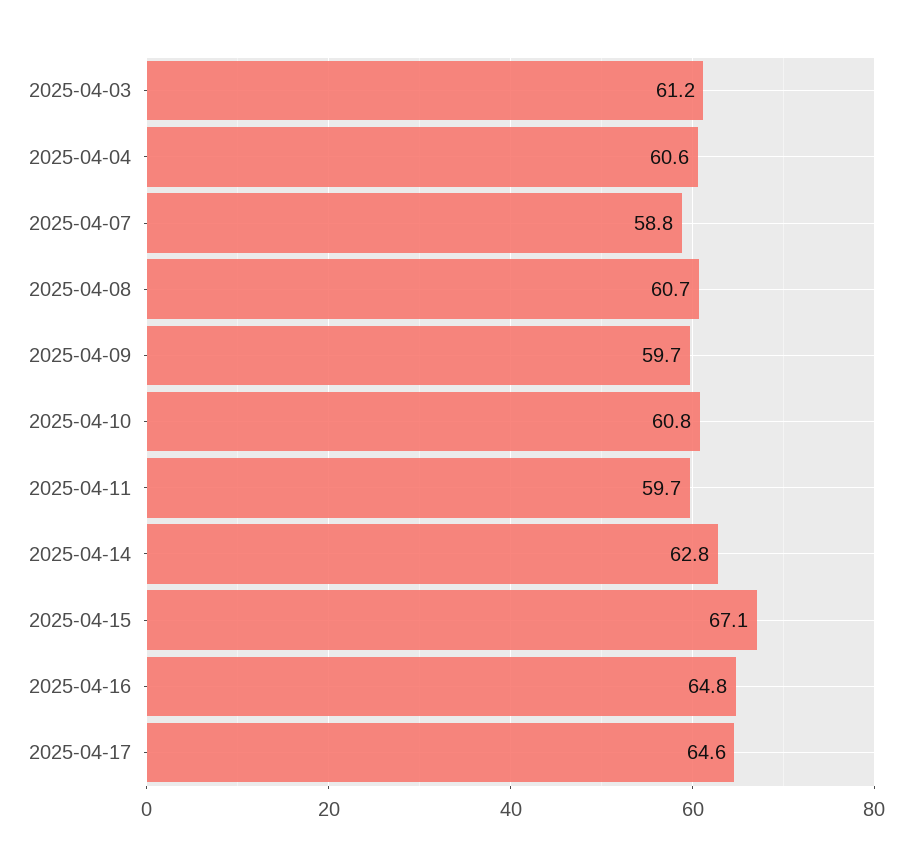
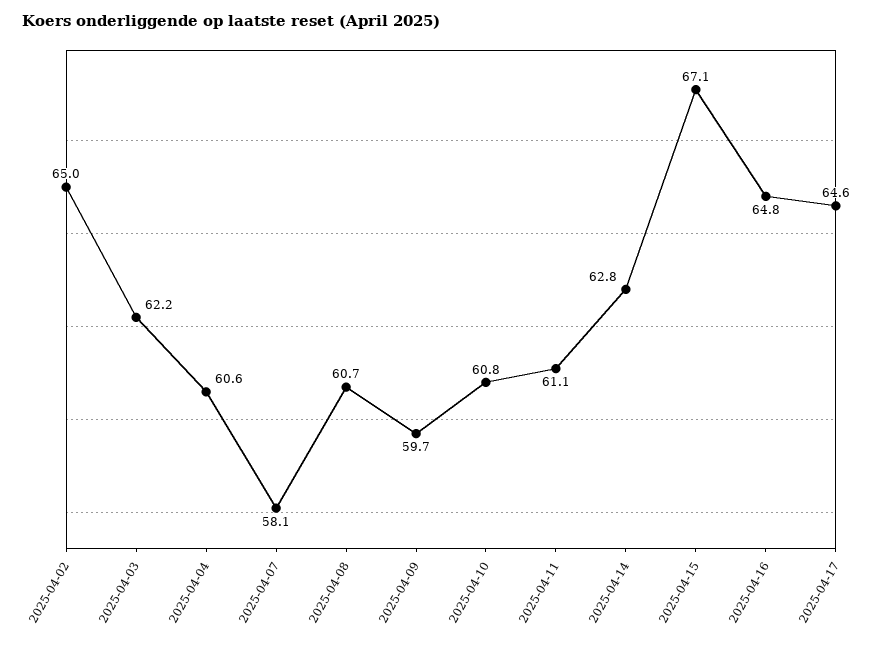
  {
-   "2025-04-03": 61.2,
+   "2025-04-03": 62.2,
    "2025-04-04": 60.6,
-   "2025-04-07": 58.8,
+   "2025-04-07": 58.1,
    "2025-04-08": 60.7,
    "2025-04-09": 59.7,
    "2025-04-10": 60.8,
-   "2025-04-11": 59.7,
+   "2025-04-11": 61.1,
    "2025-04-14": 62.8,
    "2025-04-15": 67.1,
    "2025-04-16": 64.8,
-   "2025-04-17": 64.6
+   "2025-04-17": 64.6,
+   "2025-04-02": 65
  }

